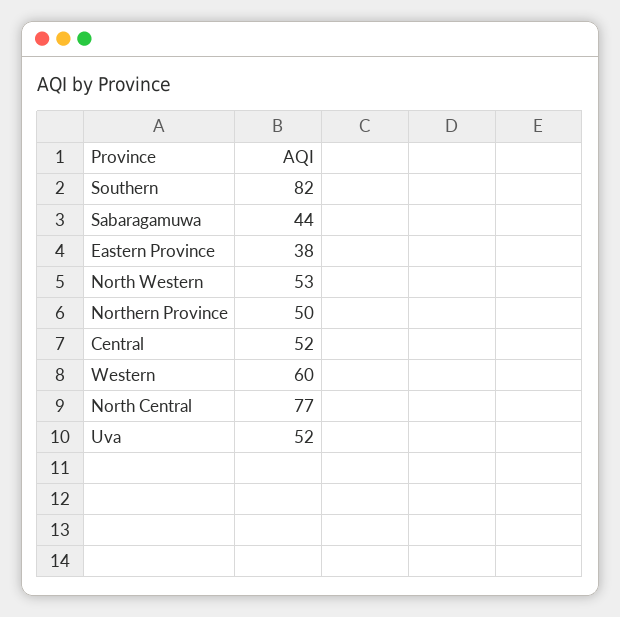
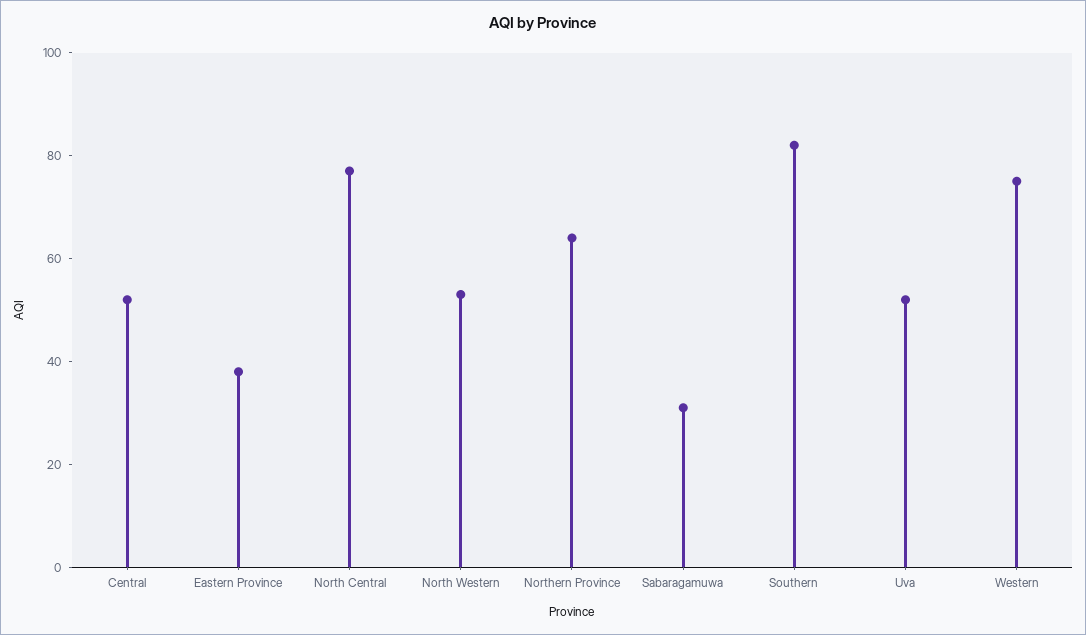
  {
    "Southern": 82,
-   "Sabaragamuwa": 44,
+   "Sabaragamuwa": 30,
    "Eastern Province": 38,
    "North Western": 53,
-   "Northern Province": 50,
+   "Northern Province": 65,
    "Central": 52,
-   "Western": 60,
+   "Western": 75,
    "North Central": 77,
    "Uva": 52
  }

